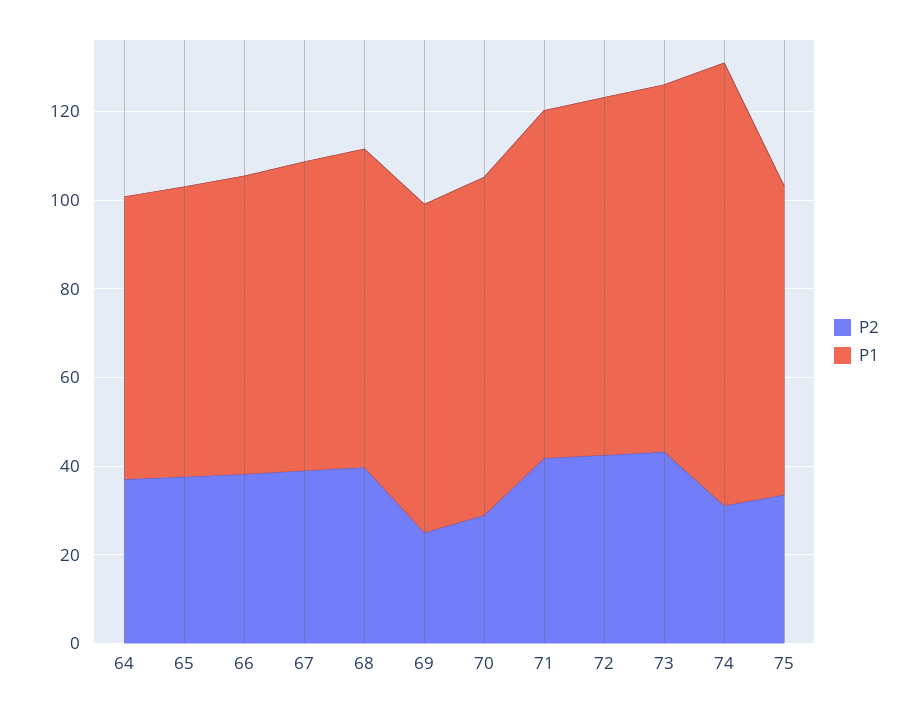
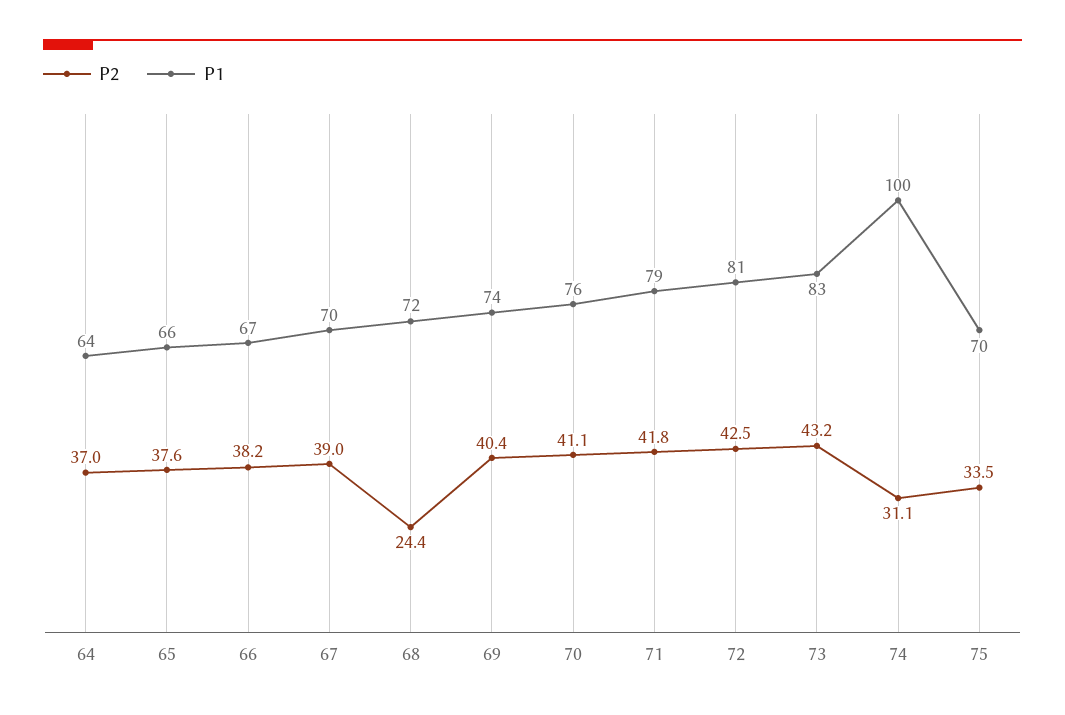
  {
    "P2": {
      "64": 37,
      "65": 37.6,
      "66": 38.2,
      "67": 39,
-     "68": 40,
+     "68": 24.4,
-     "69": 25,
+     "69": 40.4,
-     "70": 30,
+     "70": 41.1,
      "71": 41.8,
      "72": 42.5,
      "73": 43.2,
      "74": 31.1,
      "75": 33.5
    },
    "P1": {
      "64": 64,
      "65": 66,
      "66": 67,
      "67": 70,
      "68": 72,
      "69": 74,
      "70": 76,
      "71": 79,
      "72": 81,
      "73": 83,
      "74": 100,
      "75": 70
    }
  }

